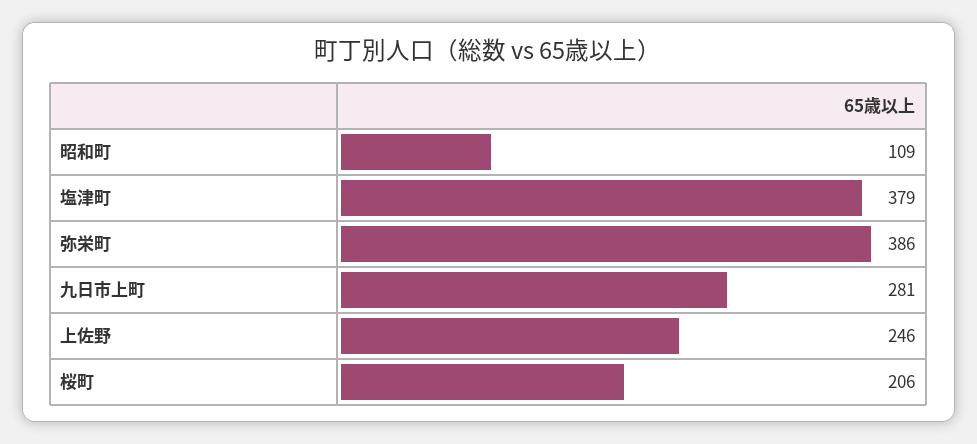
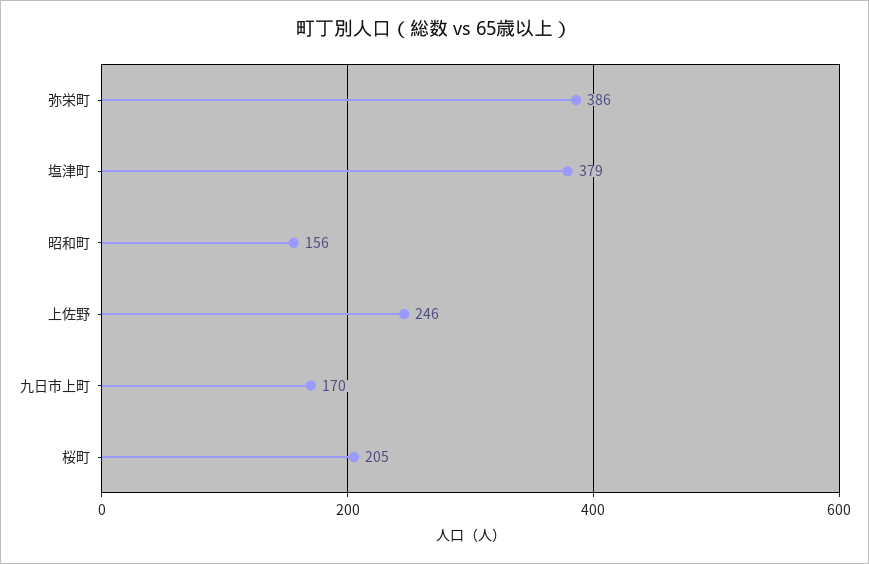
  {
-   "昭和町": 109,
+   "昭和町": 156,
    "塩津町": 379,
    "弥栄町": 386,
-   "九日市上町": 281,
+   "九日市上町": 170,
    "上佐野": 246,
-   "桜町": 206
+   "桜町": 205
  }

